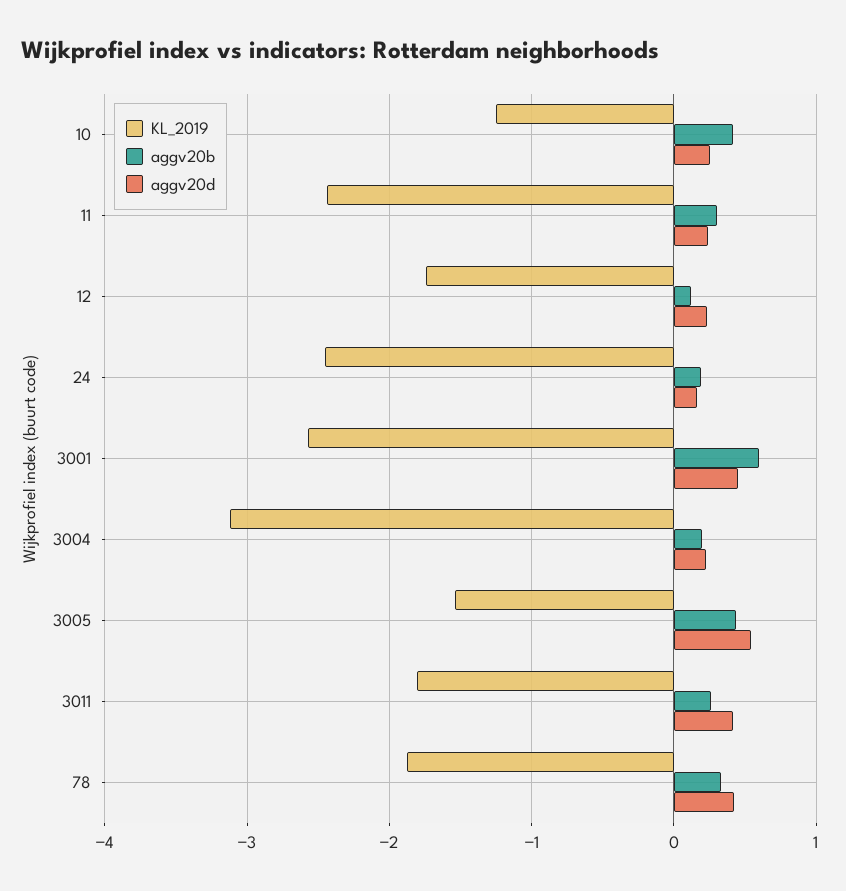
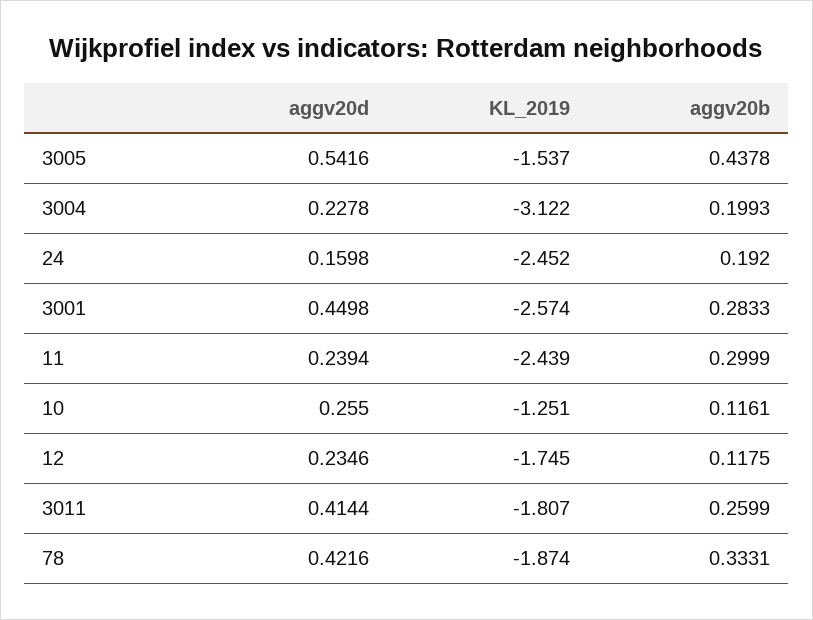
  {
    "KL_2019": {
      "10": -1.251,
      "11": -2.439,
      "12": -1.745,
      "24": -2.452,
      "3001": -2.574,
      "3004": -3.122,
      "3005": -1.537,
      "3011": -1.807,
      "78": -1.874
    },
    "aggv20b": {
-     "10": 0.4,
+     "10": 0.1161,
      "11": 0.2999,
      "12": 0.1175,
      "24": 0.192,
-     "3001": 0.6,
+     "3001": 0.2833,
      "3004": 0.1993,
      "3005": 0.4378,
      "3011": 0.2599,
      "78": 0.3331
    },
    "aggv20d": {
      "10": 0.255,
      "11": 0.2394,
      "12": 0.2346,
      "24": 0.1598,
      "3001": 0.4498,
      "3004": 0.2278,
      "3005": 0.5416,
      "3011": 0.4144,
      "78": 0.4216
    }
  }

